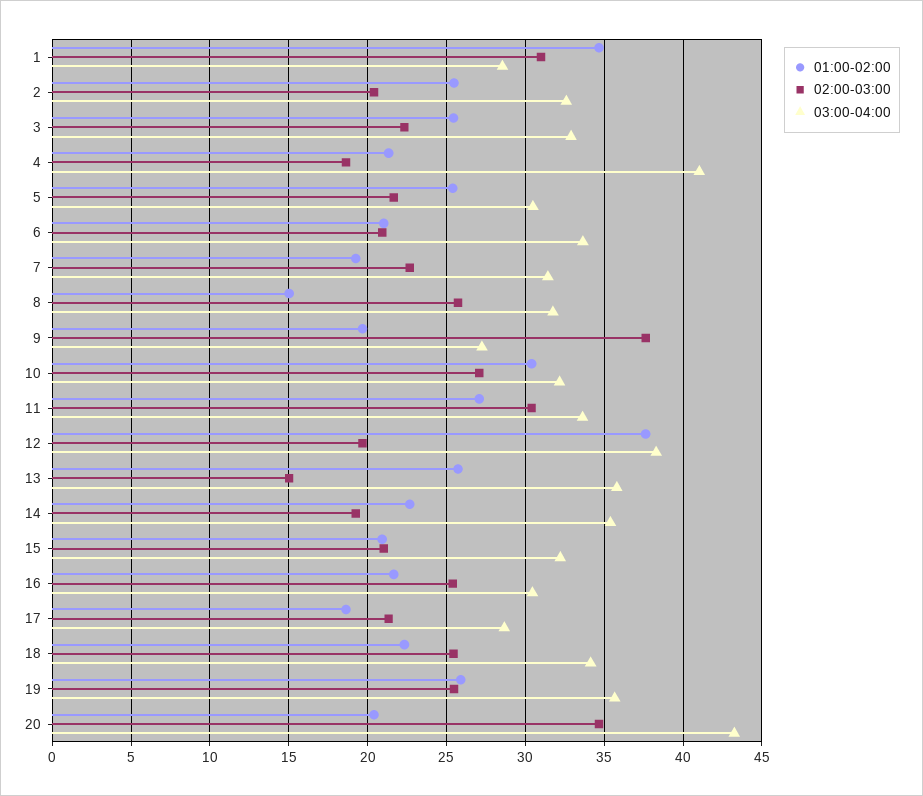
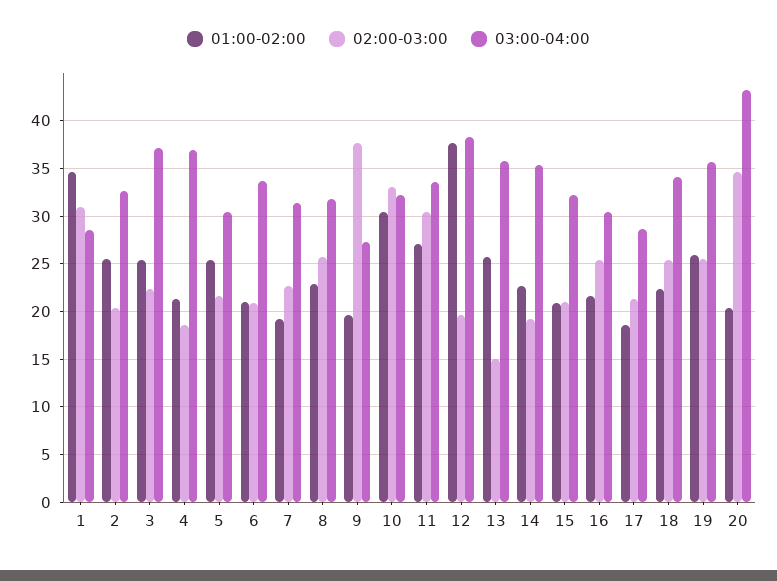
  {
    "01:00-02:00": {
      "1": 34.5,
      "2": 25.5,
      "3": 25.5,
      "4": 21.5,
      "5": 25.5,
      "6": 21,
      "7": 19.5,
-     "8": 15,
+     "8": 23,
      "9": 19.5,
      "10": 30.5,
      "11": 27,
      "12": 37.5,
      "13": 25.5,
      "14": 22.5,
      "15": 21,
      "16": 21.5,
      "17": 18.5,
      "18": 22.5,
      "19": 26,
      "20": 20.5
    },
    "02:00-03:00": {
      "1": 31,
      "2": 20.5,
      "3": 22.5,
      "4": 18.5,
      "5": 21.5,
      "6": 21,
      "7": 22.5,
      "8": 25.5,
      "9": 37.5,
-     "10": 27,
+     "10": 33,
      "11": 30.5,
      "12": 19.5,
      "13": 15,
      "14": 19.5,
      "15": 21,
      "16": 25.5,
      "17": 21.5,
      "18": 25.5,
      "19": 25.5,
      "20": 34.5
    },
    "03:00-04:00": {
      "1": 28.5,
      "2": 32.5,
-     "3": 33,
+     "3": 37,
-     "4": 41,
+     "4": 37,
      "5": 30.5,
      "6": 33.5,
      "7": 31.5,
      "8": 32,
      "9": 27.5,
      "10": 32,
      "11": 33.5,
      "12": 38.5,
      "13": 36,
      "14": 35.5,
      "15": 32,
      "16": 30.5,
      "17": 28.5,
      "18": 34,
      "19": 35.5,
      "20": 43.5
    }
  }

